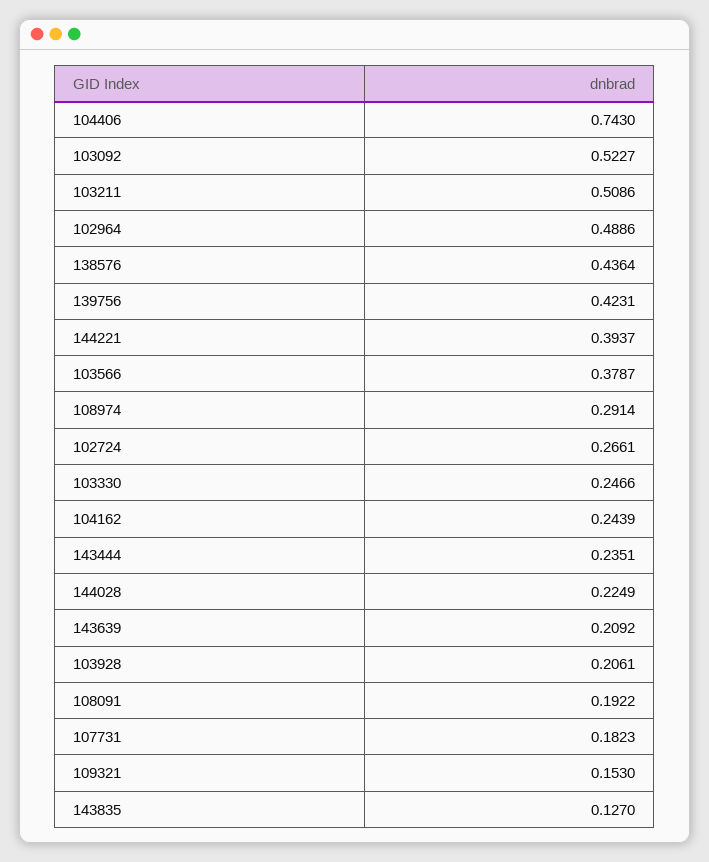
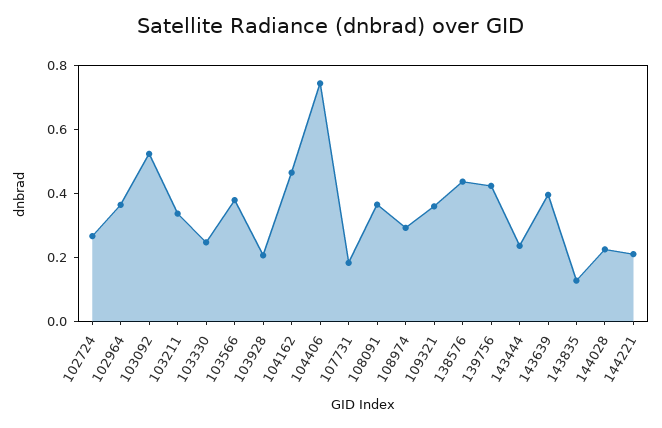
  {
    "104406": 0.743,
    "103092": 0.5227,
-   "103211": 0.5086,
+   "103211": 0.35,
-   "102964": 0.4886,
+   "102964": 0.35,
    "138576": 0.4364,
    "139756": 0.4231,
-   "144221": 0.3937,
+   "144221": 0.2,
    "103566": 0.3787,
    "108974": 0.2914,
    "102724": 0.2661,
    "103330": 0.2466,
-   "104162": 0.2439,
+   "104162": 0.45,
    "143444": 0.2351,
    "144028": 0.2249,
-   "143639": 0.2092,
+   "143639": 0.4,
    "103928": 0.2061,
-   "108091": 0.1922,
+   "108091": 0.35,
    "107731": 0.1823,
-   "109321": 0.153,
+   "109321": 0.35,
    "143835": 0.127
  }

